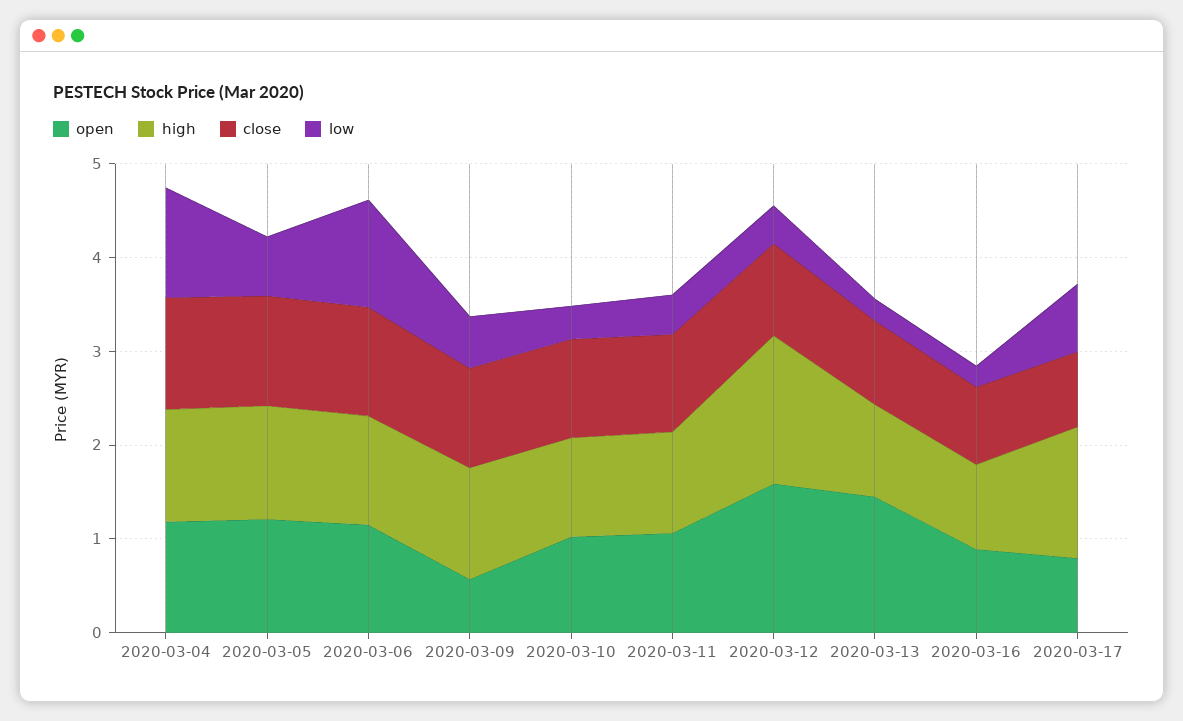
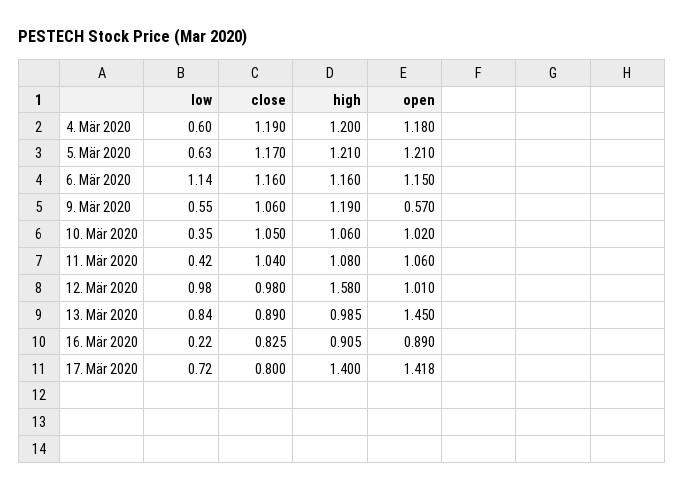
  {
    "open": {
      "2020-03-04": 1.18,
      "2020-03-05": 1.21,
      "2020-03-06": 1.15,
      "2020-03-09": 0.57,
      "2020-03-10": 1.02,
      "2020-03-11": 1.06,
-     "2020-03-12": 1.6,
+     "2020-03-12": 1.01,
      "2020-03-13": 1.45,
      "2020-03-16": 0.89,
-     "2020-03-17": 0.8
+     "2020-03-17": 1.418
    },
    "high": {
      "2020-03-04": 1.2,
      "2020-03-05": 1.21,
      "2020-03-06": 1.16,
      "2020-03-09": 1.19,
      "2020-03-10": 1.06,
      "2020-03-11": 1.08,
      "2020-03-12": 1.58,
      "2020-03-13": 0.985,
      "2020-03-16": 0.905,
      "2020-03-17": 1.4
    },
    "close": {
      "2020-03-04": 1.19,
      "2020-03-05": 1.17,
      "2020-03-06": 1.16,
      "2020-03-09": 1.06,
      "2020-03-10": 1.05,
      "2020-03-11": 1.04,
      "2020-03-12": 0.98,
      "2020-03-13": 0.89,
      "2020-03-16": 0.825,
      "2020-03-17": 0.8
    },
    "low": {
-     "2020-03-04": 1.2,
+     "2020-03-04": 0.6,
      "2020-03-05": 0.63,
      "2020-03-06": 1.14,
      "2020-03-09": 0.55,
      "2020-03-10": 0.35,
      "2020-03-11": 0.42,
-     "2020-03-12": 0.4,
+     "2020-03-12": 0.98,
-     "2020-03-13": 0.2,
+     "2020-03-13": 0.84,
      "2020-03-16": 0.22,
      "2020-03-17": 0.72
    }
  }

